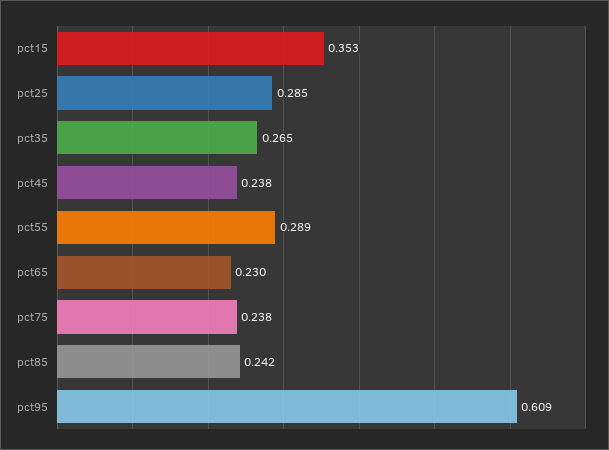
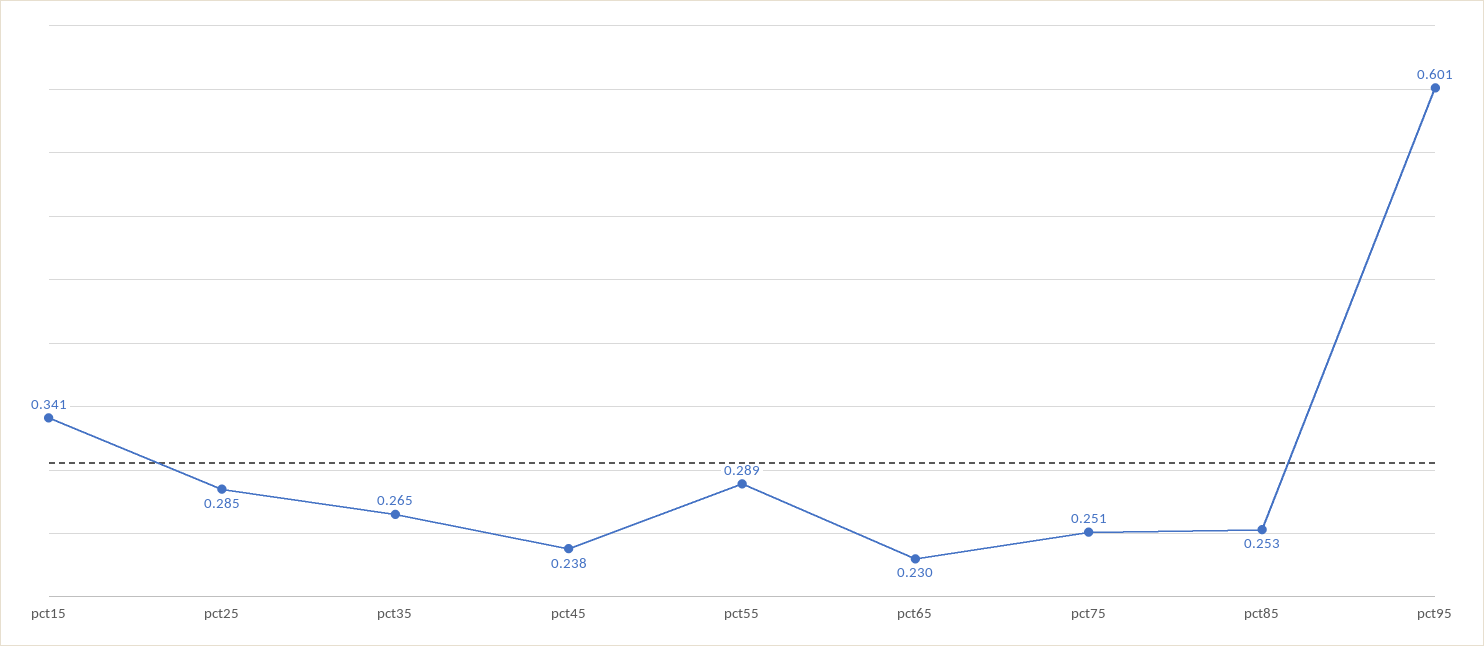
  {
-   "pct15": 0.353,
+   "pct15": 0.341,
    "pct25": 0.285,
    "pct35": 0.265,
    "pct45": 0.238,
    "pct55": 0.289,
    "pct65": 0.23,
-   "pct75": 0.238,
+   "pct75": 0.251,
-   "pct85": 0.242,
+   "pct85": 0.253,
-   "pct95": 0.609
+   "pct95": 0.601
  }

